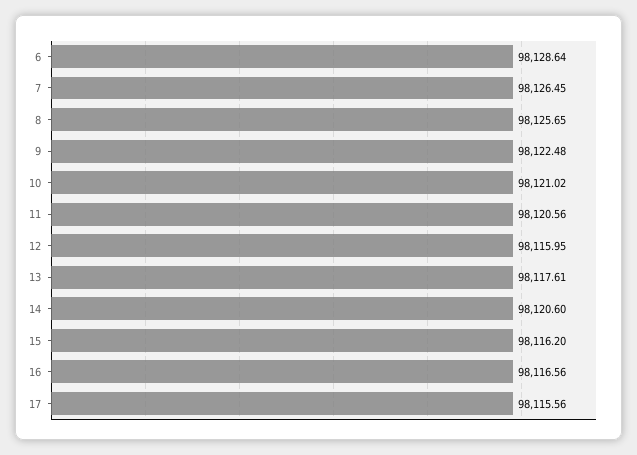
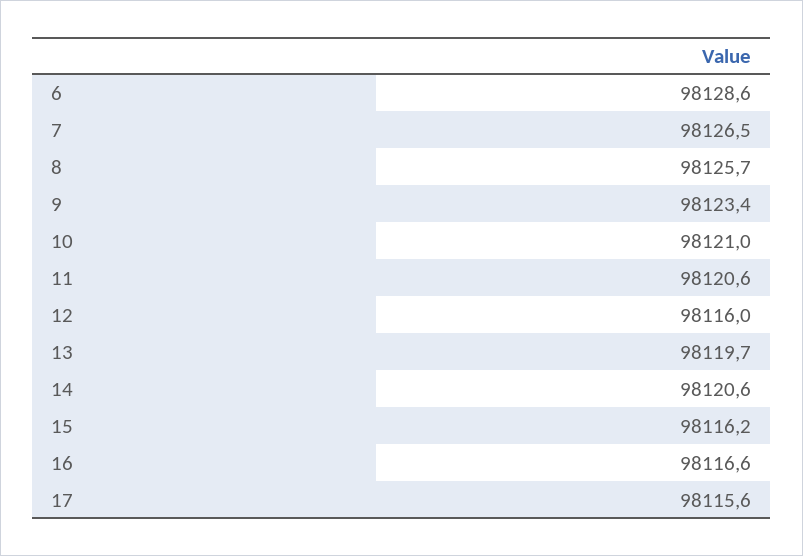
  {
    "6": 98128.64,
    "7": 98126.45,
    "8": 98125.65,
-   "9": 98122.48,
+   "9": 98123.4,
    "10": 98121.02,
    "11": 98120.56,
    "12": 98115.95,
-   "13": 98117.61,
+   "13": 98119.7,
    "14": 98120.6,
    "15": 98116.2,
    "16": 98116.56,
    "17": 98115.56
  }

